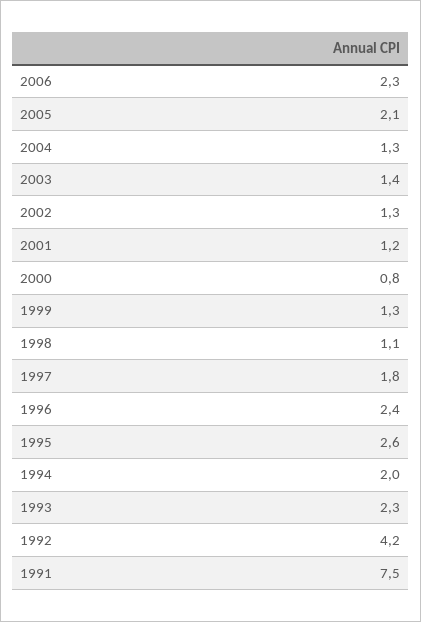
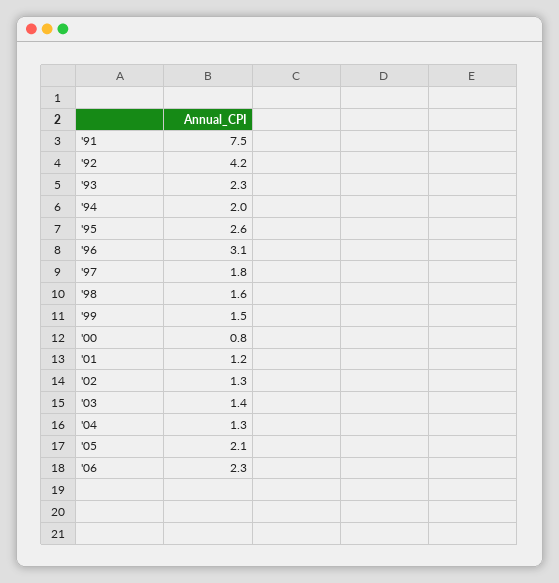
  {
    "2006": 2.3,
    "2005": 2.1,
    "2004": 1.3,
    "2003": 1.4,
    "2002": 1.3,
    "2001": 1.2,
    "2000": 0.8,
-   "1999": 1.3,
+   "1999": 1.5,
-   "1998": 1.1,
+   "1998": 1.6,
    "1997": 1.8,
-   "1996": 2.4,
+   "1996": 3.1,
    "1995": 2.6,
    "1994": 2,
    "1993": 2.3,
    "1992": 4.2,
    "1991": 7.5
  }

